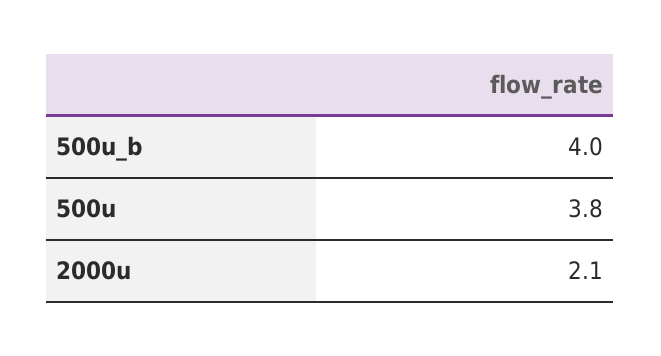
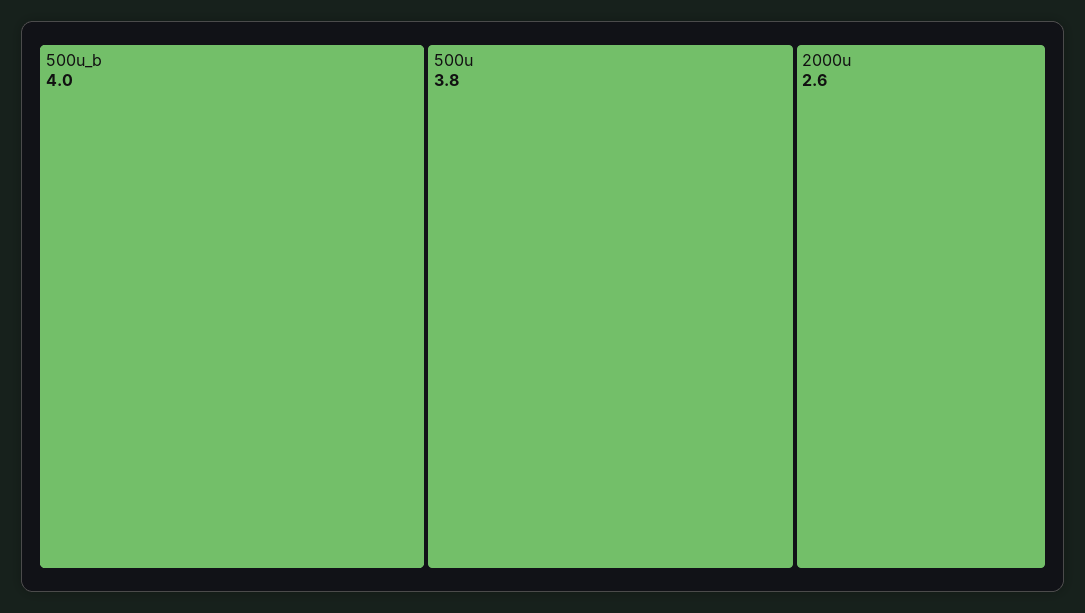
  {
    "500u_b": 4,
    "500u": 3.8,
-   "2000u": 2.1
+   "2000u": 2.6
  }

